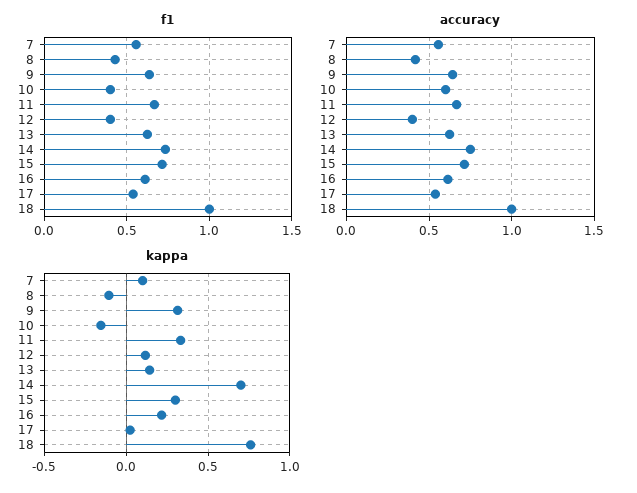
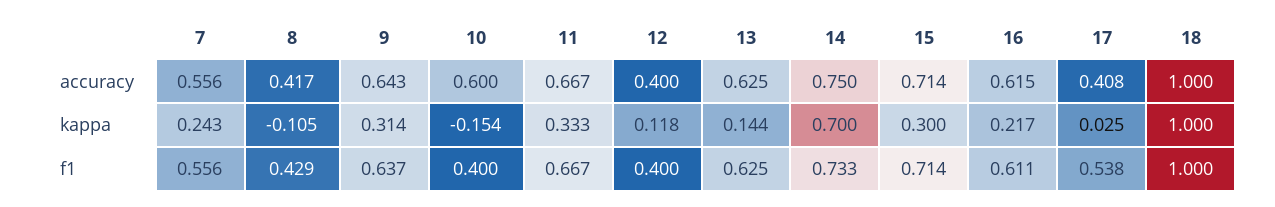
  {
    "f1": {
      "7": 0.556,
      "8": 0.429,
      "9": 0.637,
      "10": 0.4,
      "11": 0.667,
      "12": 0.4,
      "13": 0.625,
      "14": 0.733,
      "15": 0.714,
      "16": 0.611,
      "17": 0.538,
      "18": 1
    },
    "accuracy": {
      "7": 0.556,
      "8": 0.417,
      "9": 0.643,
      "10": 0.6,
      "11": 0.667,
      "12": 0.4,
      "13": 0.625,
      "14": 0.75,
      "15": 0.714,
      "16": 0.615,
-     "17": 0.55,
+     "17": 0.408,
      "18": 1
    },
    "kappa": {
-     "7": 0.1,
+     "7": 0.243,
      "8": -0.105,
      "9": 0.314,
      "10": -0.154,
      "11": 0.333,
      "12": 0.118,
      "13": 0.144,
      "14": 0.7,
      "15": 0.3,
      "16": 0.217,
      "17": 0.025,
-     "18": 0.75
+     "18": 1
    }
  }

